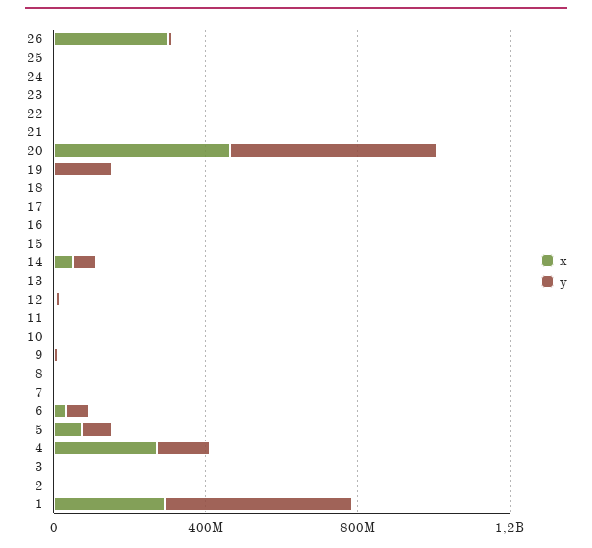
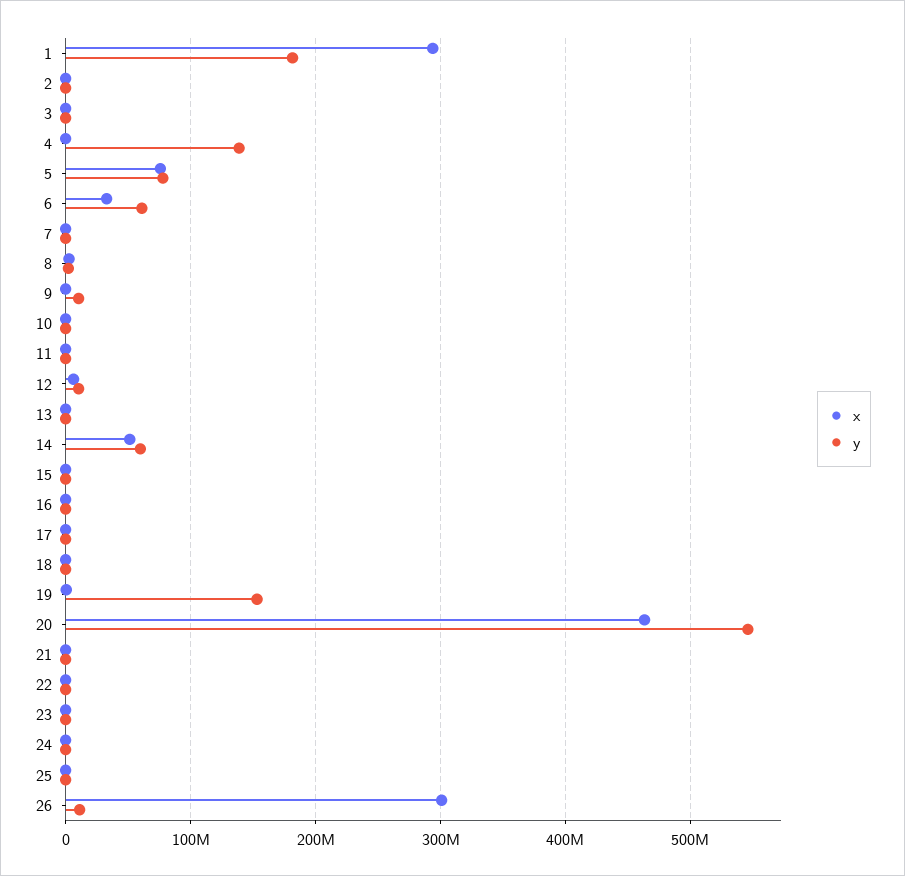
  {
    "x": {
      "26": 300000000,
      "25": 0,
      "24": 0,
      "23": 0,
      "22": 0,
      "21": 0,
      "20": 460000000,
      "19": 0,
      "18": 0,
      "17": 0,
      "16": 0,
      "15": 0,
      "14": 50000000,
      "13": 0,
      "12": 10000000,
      "11": 0,
      "10": 0,
      "9": 0,
      "8": 0,
      "7": 0,
      "6": 30000000,
      "5": 80000000,
-     "4": 300000000,
+     "4": 0,
      "3": 0,
      "2": 0,
      "1": 290000000
    },
    "y": {
      "26": 10000000,
      "25": 0,
      "24": 0,
      "23": 0,
      "22": 0,
      "21": 0,
      "20": 550000000,
      "19": 150000000,
      "18": 0,
      "17": 0,
      "16": 0,
      "15": 0,
      "14": 60000000,
      "13": 0,
      "12": 10000000,
      "11": 0,
      "10": 0,
      "9": 10000000,
      "8": 0,
      "7": 0,
      "6": 60000000,
      "5": 80000000,
      "4": 140000000,
      "3": 0,
      "2": 0,
-     "1": 500000000
+     "1": 180000000
    }
  }

